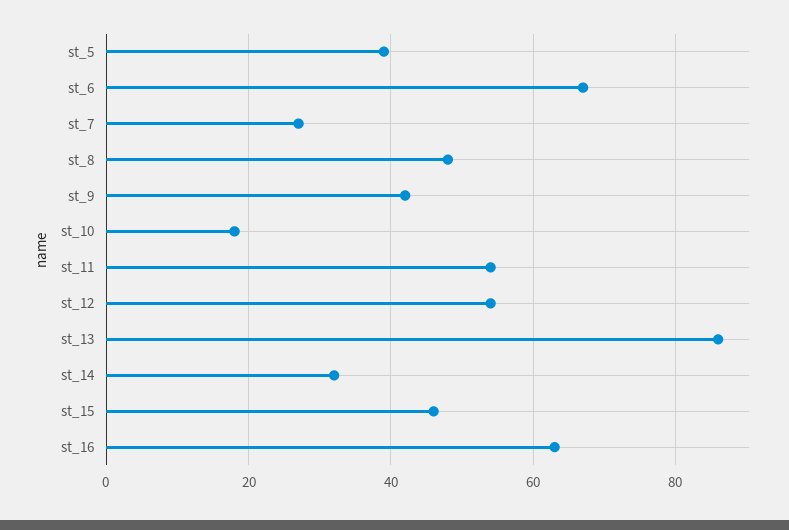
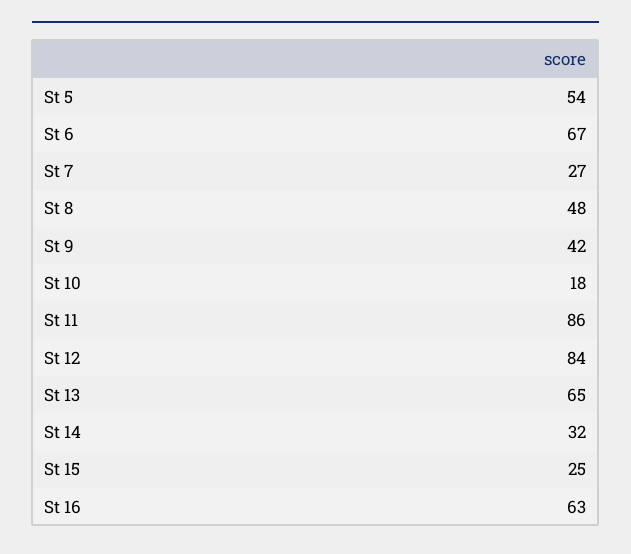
  {
-   "st_5": 40,
+   "st_5": 54,
    "st_6": 67,
    "st_7": 27,
    "st_8": 48,
    "st_9": 42,
    "st_10": 18,
-   "st_11": 55,
+   "st_11": 86,
-   "st_12": 55,
+   "st_12": 84,
-   "st_13": 85,
+   "st_13": 65,
    "st_14": 32,
-   "st_15": 45,
+   "st_15": 25,
    "st_16": 63
  }

